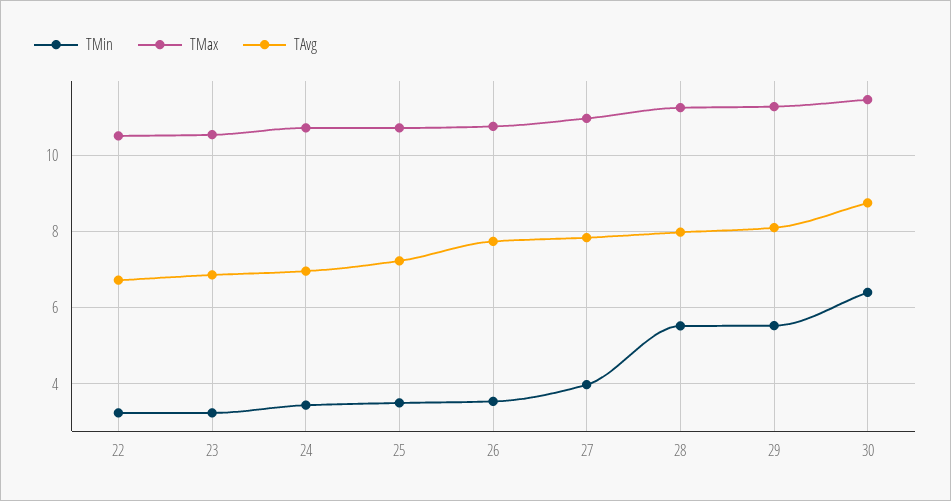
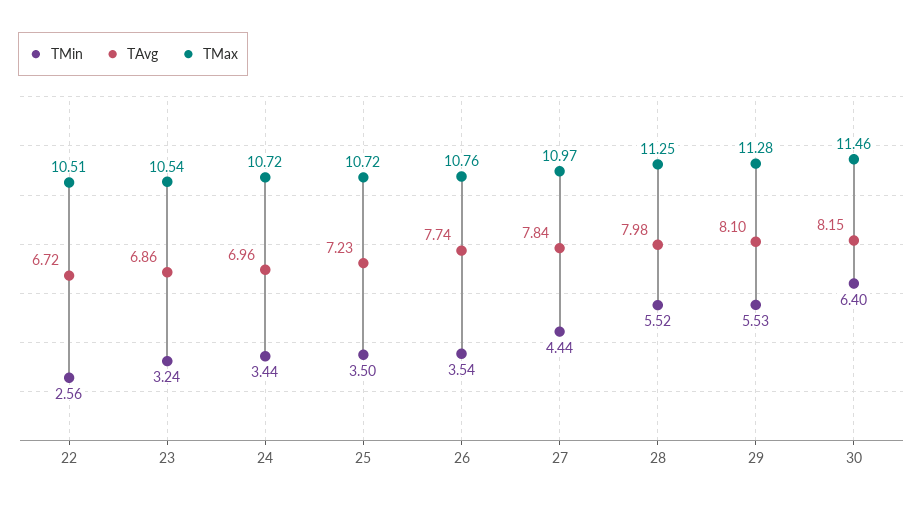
  {
    "TMin": {
-     "22": 3.2,
+     "22": 2.56,
      "23": 3.24,
      "24": 3.44,
      "25": 3.5,
      "26": 3.54,
-     "27": 4,
+     "27": 4.44,
      "28": 5.52,
      "29": 5.53,
      "30": 6.4
    },
    "TMax": {
      "22": 10.51,
      "23": 10.54,
      "24": 10.72,
      "25": 10.72,
      "26": 10.76,
      "27": 10.97,
      "28": 11.25,
      "29": 11.28,
      "30": 11.46
    },
    "TAvg": {
      "22": 6.72,
      "23": 6.86,
      "24": 6.96,
      "25": 7.23,
      "26": 7.74,
      "27": 7.84,
      "28": 7.98,
      "29": 8.1,
-     "30": 8.8
+     "30": 8.15
    }
  }

